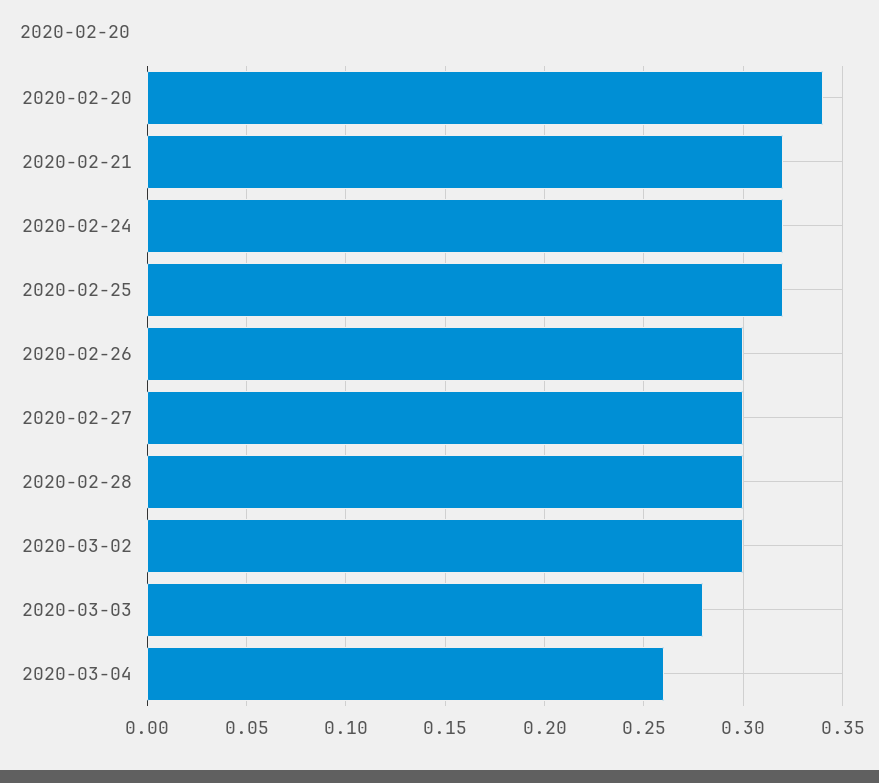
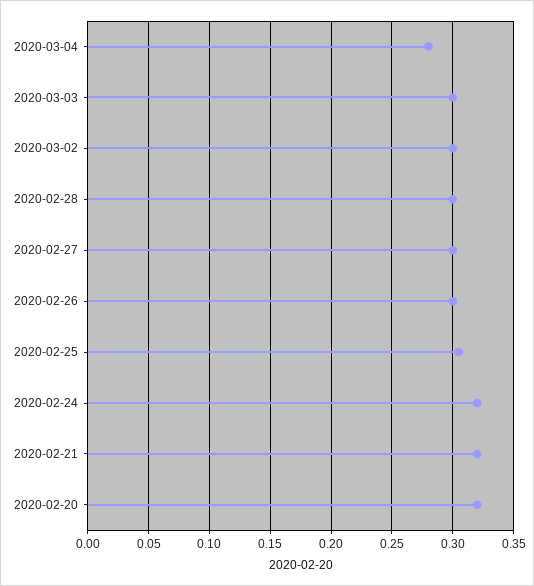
  {
-   "2020-02-20": 0.34,
+   "2020-02-20": 0.32,
    "2020-02-21": 0.32,
    "2020-02-24": 0.32,
-   "2020-02-25": 0.32,
+   "2020-02-25": 0.305,
    "2020-02-26": 0.3,
    "2020-02-27": 0.3,
    "2020-02-28": 0.3,
    "2020-03-02": 0.3,
-   "2020-03-03": 0.28,
+   "2020-03-03": 0.3,
-   "2020-03-04": 0.26
+   "2020-03-04": 0.28
  }

